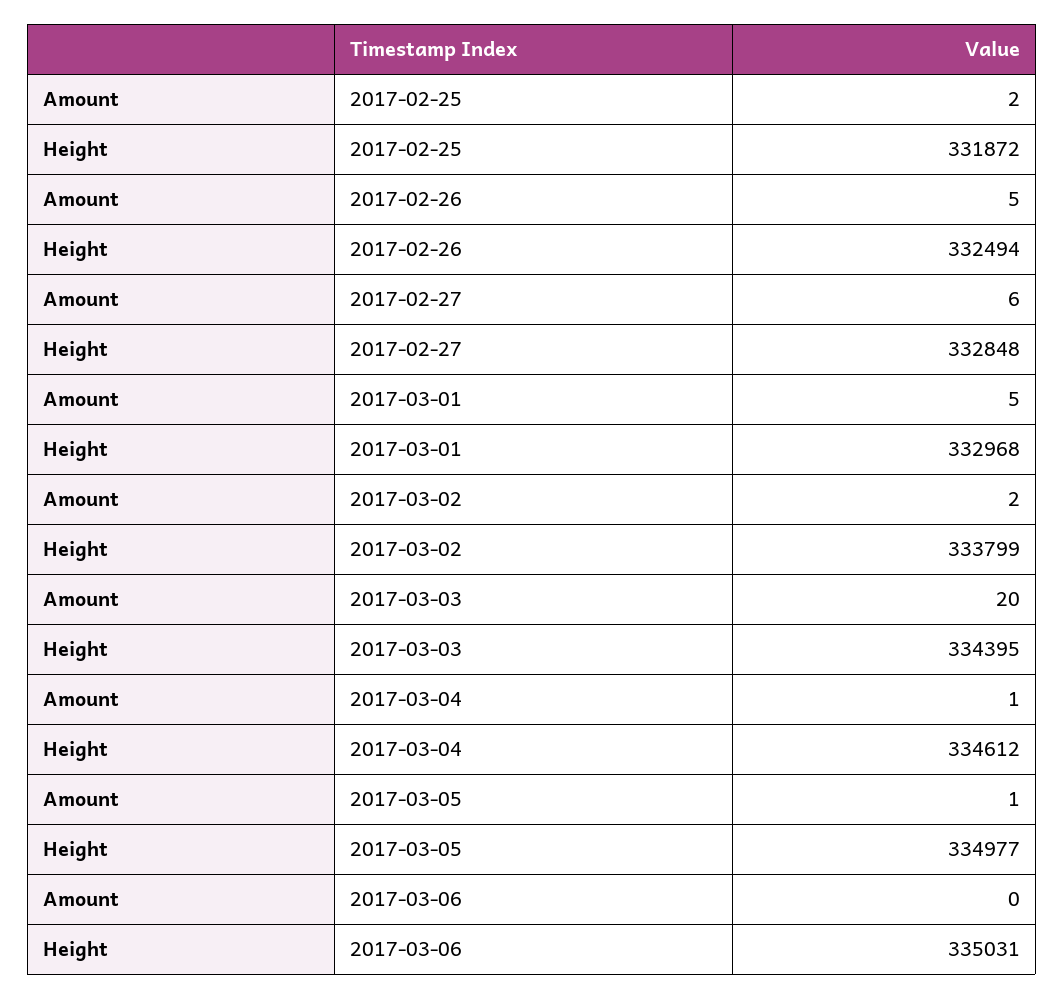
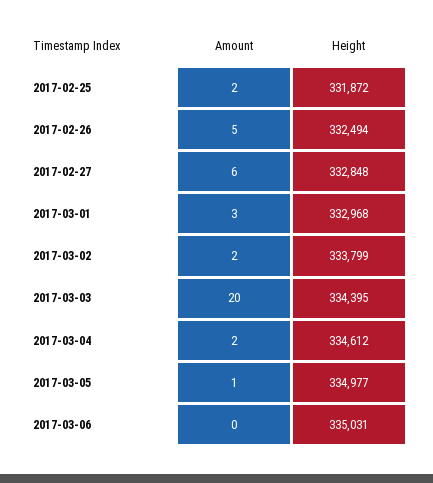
  {
    "Amount": {
      "2017-02-25": 2,
      "2017-02-26": 5,
      "2017-02-27": 6,
-     "2017-03-01": 5,
+     "2017-03-01": 3,
      "2017-03-02": 2,
      "2017-03-03": 20,
-     "2017-03-04": 1,
+     "2017-03-04": 2,
      "2017-03-05": 1,
      "2017-03-06": 0
    },
    "Height": {
      "2017-02-25": 331872,
      "2017-02-26": 332494,
      "2017-02-27": 332848,
      "2017-03-01": 332968,
      "2017-03-02": 333799,
      "2017-03-03": 334395,
      "2017-03-04": 334612,
      "2017-03-05": 334977,
      "2017-03-06": 335031
    }
  }

